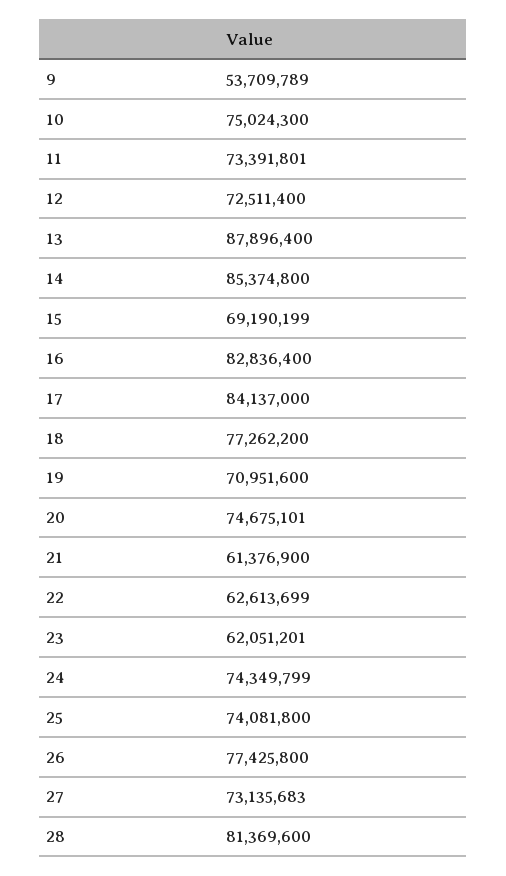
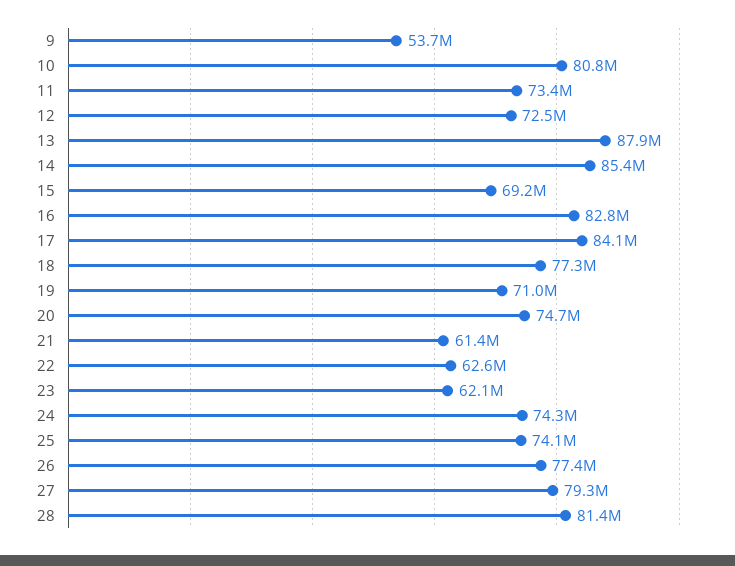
  {
    "9": 53709789,
-   "10": 75024300,
+   "10": 80800000,
    "11": 73391801,
    "12": 72511400,
    "13": 87896400,
    "14": 85374800,
    "15": 69190199,
    "16": 82836400,
    "17": 84137000,
    "18": 77262200,
    "19": 70951600,
    "20": 74675101,
    "21": 61376900,
    "22": 62613699,
    "23": 62051201,
    "24": 74349799,
    "25": 74081800,
    "26": 77425800,
-   "27": 73135683,
+   "27": 79300000,
    "28": 81369600
  }

